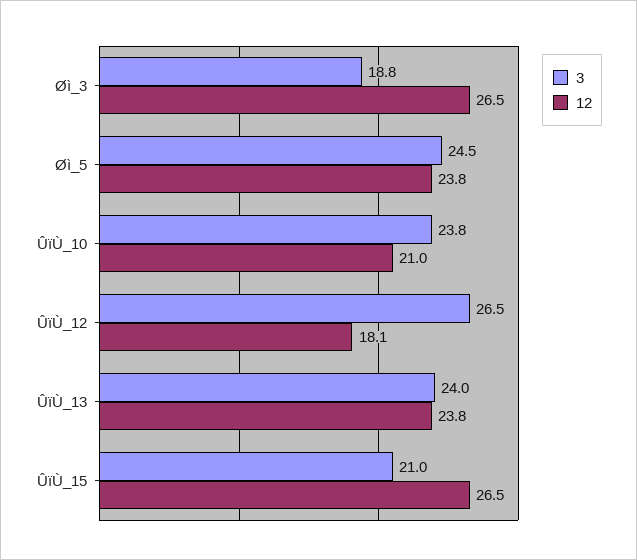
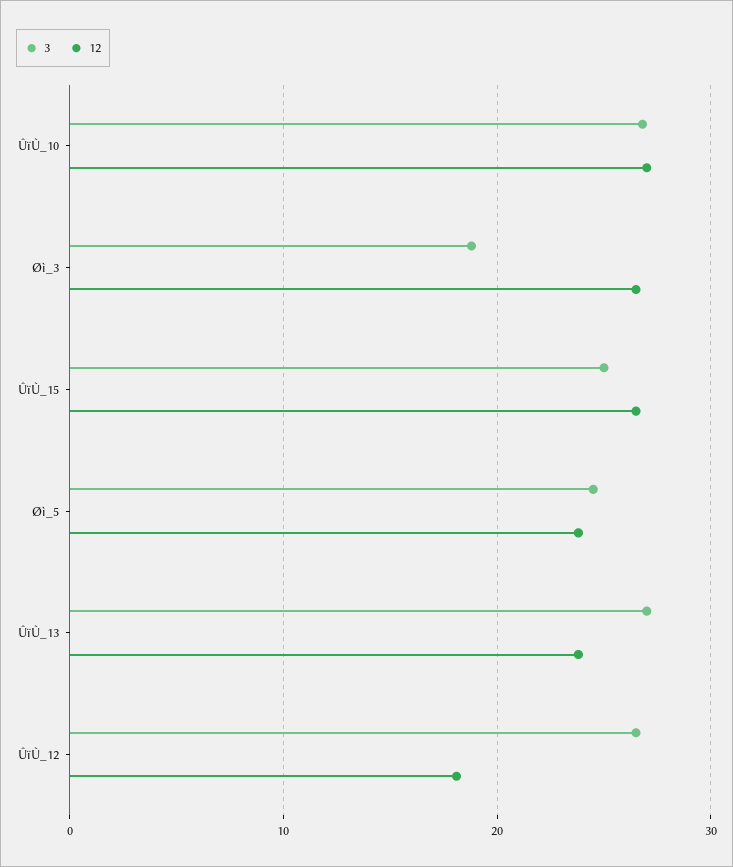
  {
    "3": {
      "Øì_3": 18.8,
      "Øì_5": 24.5,
-     "ÛïÙ_10": 23.8,
+     "ÛïÙ_10": 27,
      "ÛïÙ_12": 26.5,
-     "ÛïÙ_13": 24,
+     "ÛïÙ_13": 27,
-     "ÛïÙ_15": 21
+     "ÛïÙ_15": 25
    },
    "12": {
      "Øì_3": 26.5,
      "Øì_5": 23.8,
-     "ÛïÙ_10": 21,
+     "ÛïÙ_10": 27,
      "ÛïÙ_12": 18.1,
      "ÛïÙ_13": 23.8,
      "ÛïÙ_15": 26.5
    }
  }

